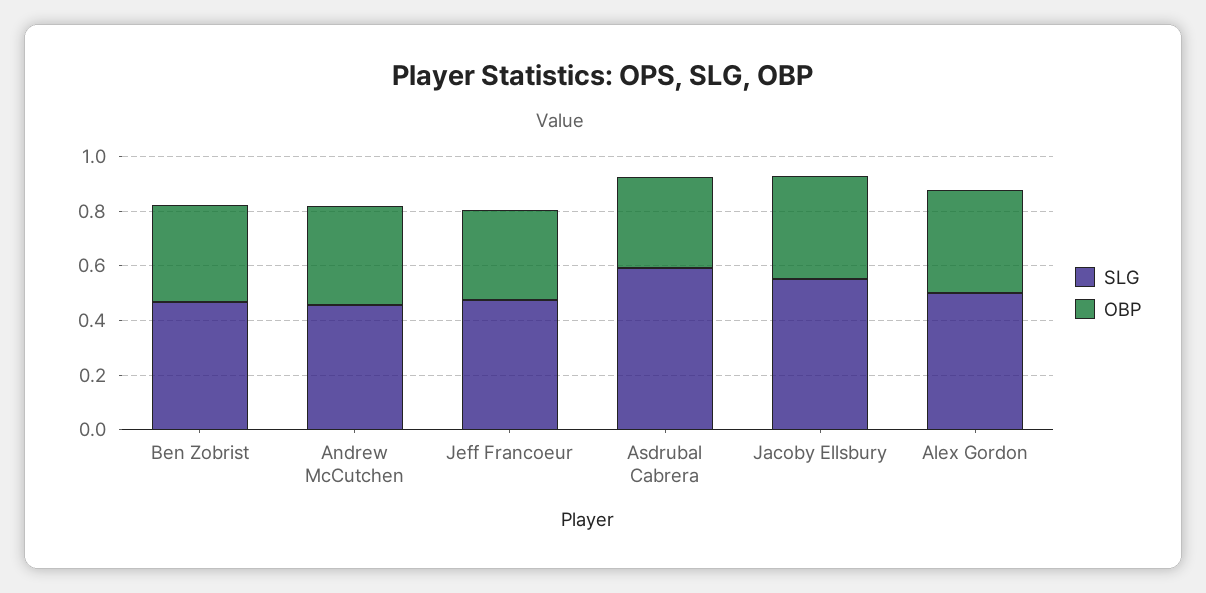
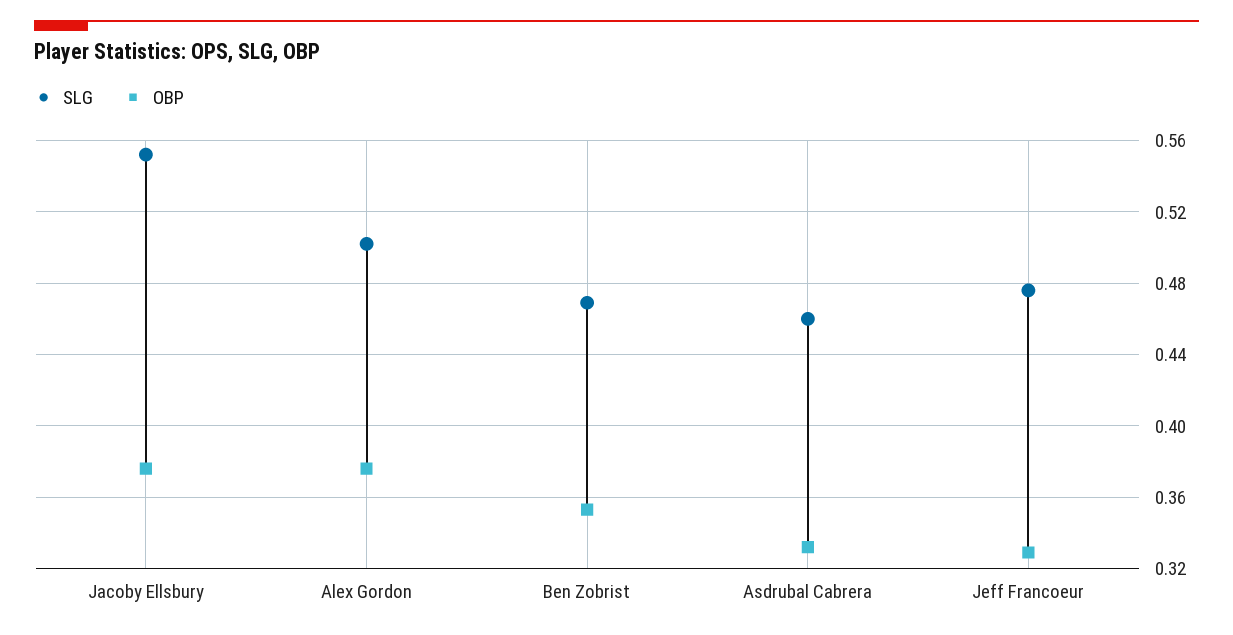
  {
    "SLG": {
      "Ben Zobrist": 0.47,
-     "Andrew McCutchen": 0.45,
      "Jeff Francoeur": 0.475,
-     "Asdrubal Cabrera": 0.6,
+     "Asdrubal Cabrera": 0.46,
      "Jacoby Ellsbury": 0.55,
      "Alex Gordon": 0.5
    },
    "OBP": {
      "Ben Zobrist": 0.355,
-     "Andrew McCutchen": 0.35,
      "Jeff Francoeur": 0.33,
      "Asdrubal Cabrera": 0.33,
      "Jacoby Ellsbury": 0.375,
      "Alex Gordon": 0.375
    }
  }

